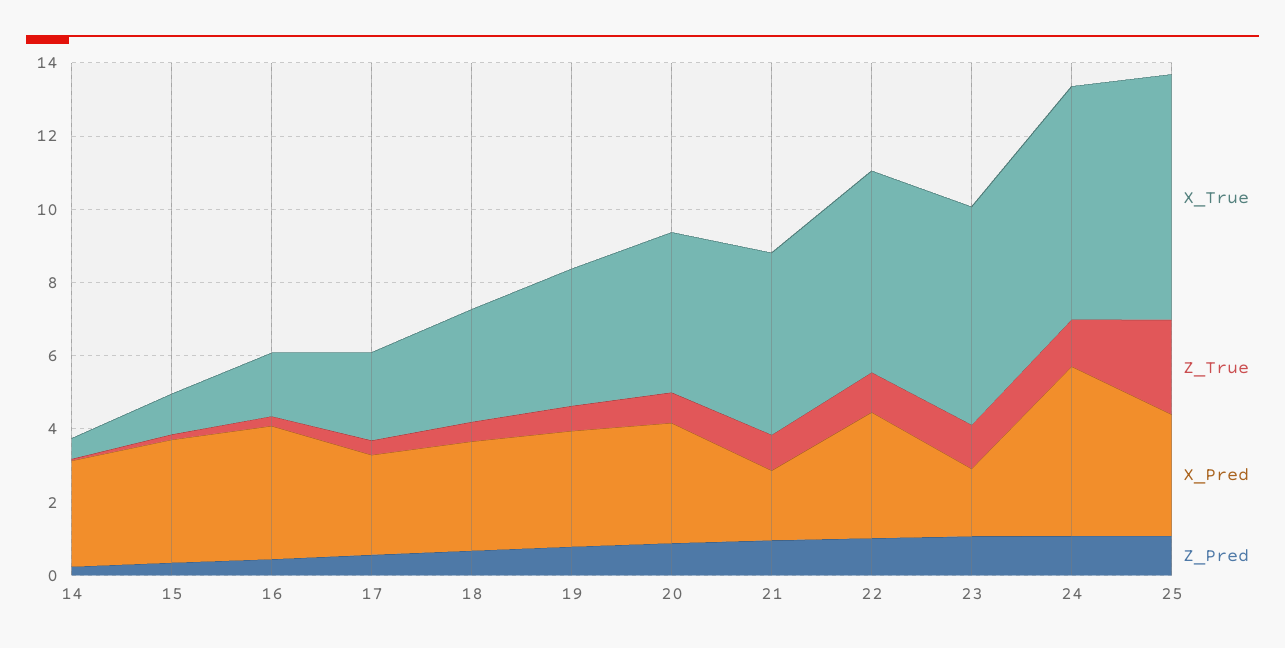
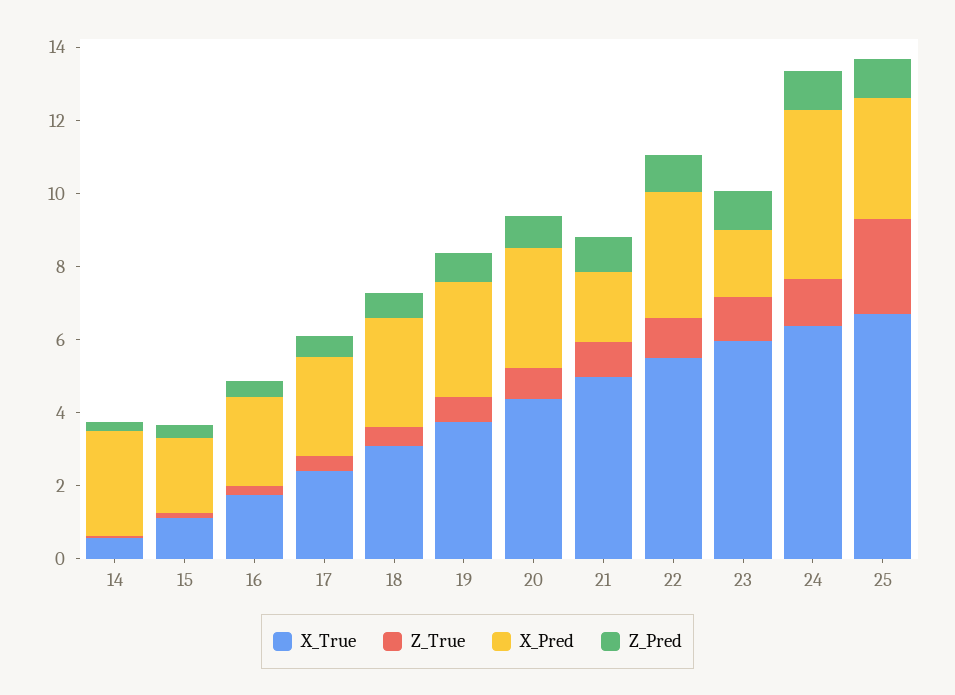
  {
    "X_True": {
      "14": 0.5,
      "15": 1,
      "16": 1.5,
      "17": 2.5,
      "18": 3,
      "19": 3.5,
      "20": 4.5,
      "21": 5,
      "22": 5.5,
      "23": 6,
      "24": 6.5,
      "25": 6.5
    },
    "Z_True": {
      "14": 0,
      "15": 0,
      "16": 0.5,
      "17": 0.5,
      "18": 0.5,
      "19": 0.5,
      "20": 1,
      "21": 1,
      "22": 1,
      "23": 1,
      "24": 1.5,
      "25": 2.5
    },
    "X_Pred": {
      "14": 3,
-     "15": 3.5,
+     "15": 2,
-     "16": 3.5,
+     "16": 2.5,
      "17": 2.5,
      "18": 3,
      "19": 3,
      "20": 3.5,
      "21": 2,
      "22": 3.5,
      "23": 2,
      "24": 4.5,
      "25": 3.5
    },
    "Z_Pred": {
      "14": 0,
      "15": 0.5,
      "16": 0.5,
      "17": 0.5,
      "18": 0.5,
      "19": 1,
      "20": 1,
      "21": 1,
      "22": 1,
      "23": 1,
      "24": 1,
      "25": 1
    }
  }

